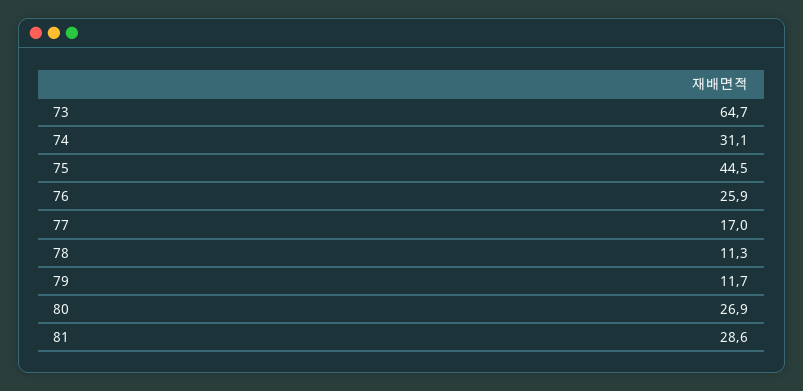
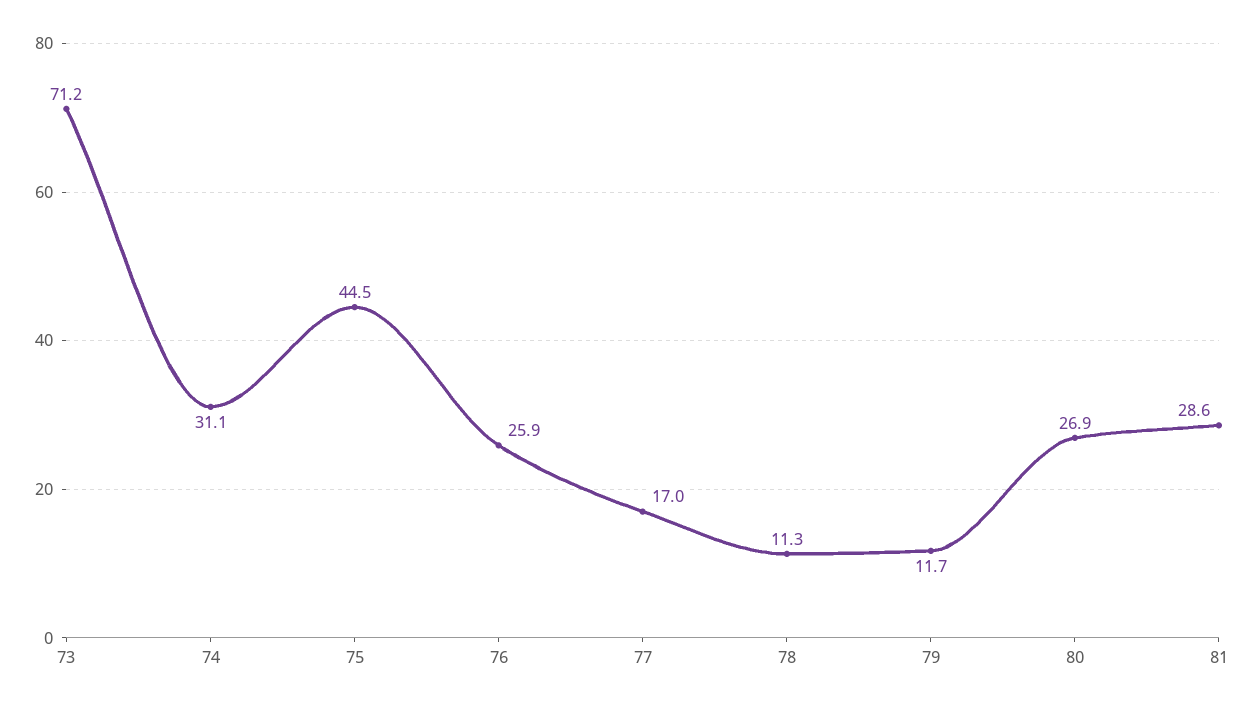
  {
-   "73": 64.7,
+   "73": 71.2,
    "74": 31.1,
    "75": 44.5,
    "76": 25.9,
    "77": 17,
    "78": 11.3,
    "79": 11.7,
    "80": 26.9,
    "81": 28.6
  }

